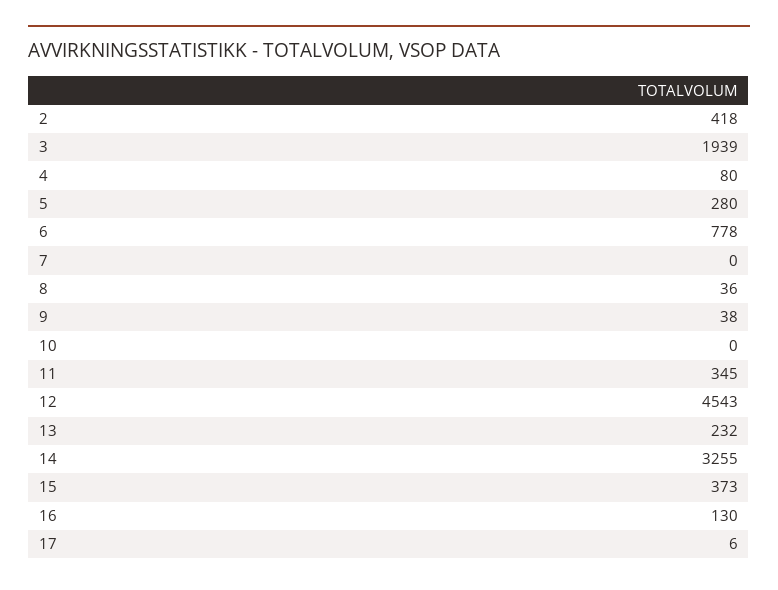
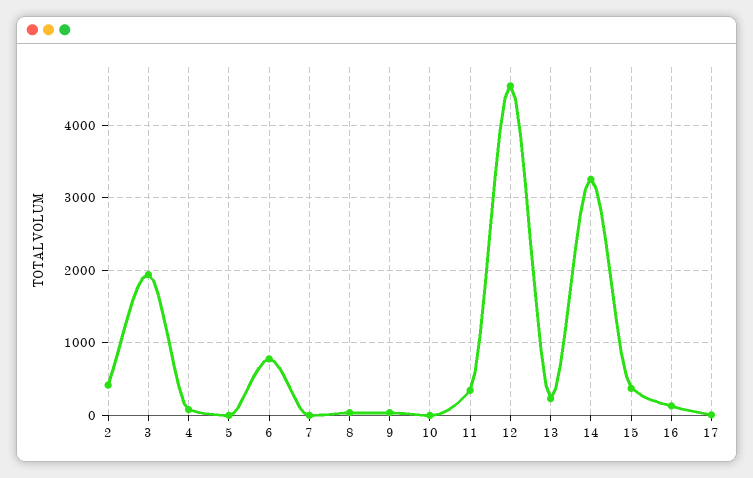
  {
    "2": 418,
    "3": 1939,
    "4": 80,
-   "5": 280,
+   "5": 0,
    "6": 778,
    "7": 0,
    "8": 36,
    "9": 38,
    "10": 0,
    "11": 345,
    "12": 4543,
    "13": 232,
    "14": 3255,
    "15": 373,
    "16": 130,
    "17": 6
  }

